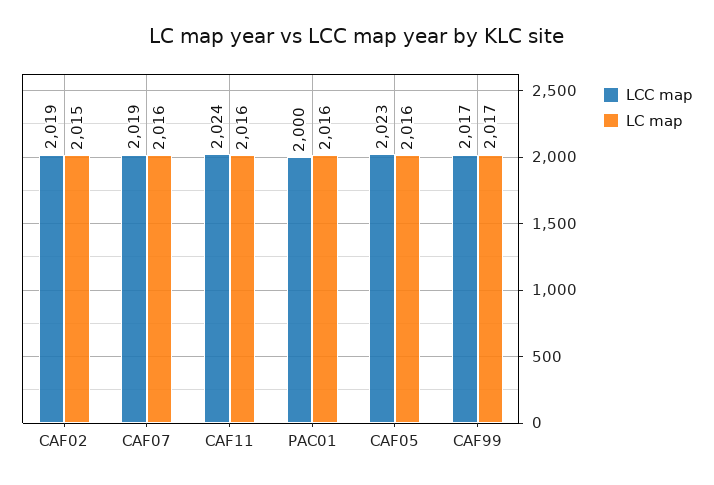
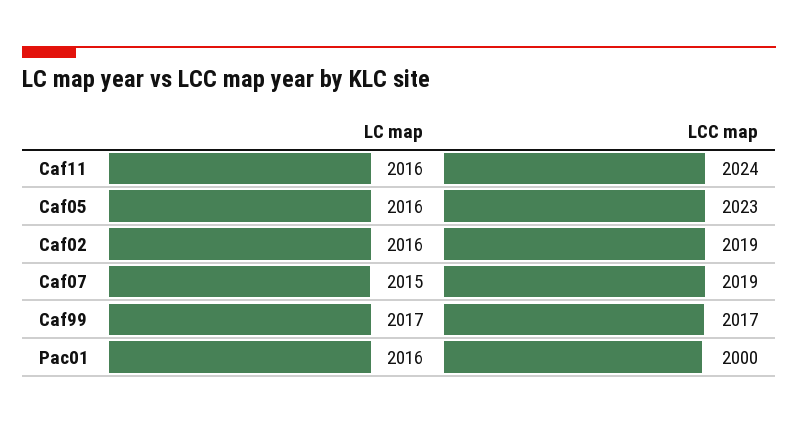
  {
    "LCC map": {
      "CAF02": 2019,
      "CAF07": 2019,
      "CAF11": 2024,
      "PAC01": 2000,
      "CAF05": 2023,
      "CAF99": 2017
    },
    "LC map": {
-     "CAF02": 2015,
+     "CAF02": 2016,
-     "CAF07": 2016,
+     "CAF07": 2015,
      "CAF11": 2016,
      "PAC01": 2016,
      "CAF05": 2016,
      "CAF99": 2017
    }
  }

